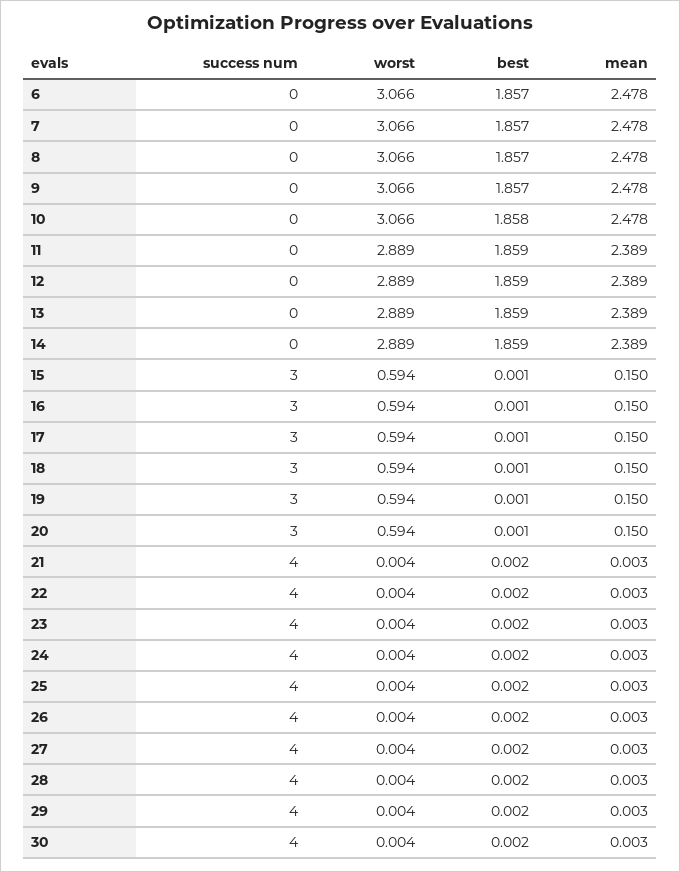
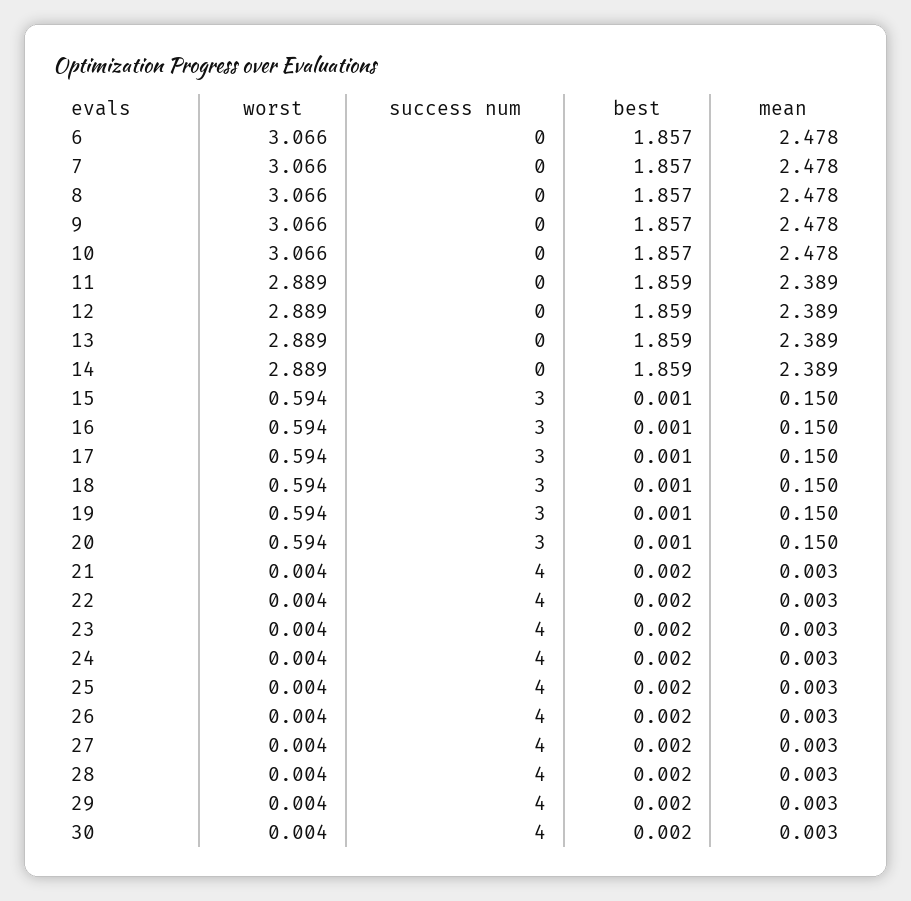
  {
    "success num": {
      "6": 0,
      "7": 0,
      "8": 0,
      "9": 0,
      "10": 0,
      "11": 0,
      "12": 0,
      "13": 0,
      "14": 0,
      "15": 3,
      "16": 3,
      "17": 3,
      "18": 3,
      "19": 3,
      "20": 3,
      "21": 4,
      "22": 4,
      "23": 4,
      "24": 4,
      "25": 4,
      "26": 4,
      "27": 4,
      "28": 4,
      "29": 4,
      "30": 4
    },
    "worst": {
      "6": 3.066,
      "7": 3.066,
      "8": 3.066,
      "9": 3.066,
      "10": 3.066,
      "11": 2.889,
      "12": 2.889,
      "13": 2.889,
      "14": 2.889,
      "15": 0.594,
      "16": 0.594,
      "17": 0.594,
      "18": 0.594,
      "19": 0.594,
      "20": 0.594,
      "21": 0.004,
      "22": 0.004,
      "23": 0.004,
      "24": 0.004,
      "25": 0.004,
      "26": 0.004,
      "27": 0.004,
      "28": 0.004,
      "29": 0.004,
      "30": 0.004
    },
    "best": {
      "6": 1.857,
      "7": 1.857,
      "8": 1.857,
      "9": 1.857,
-     "10": 1.858,
+     "10": 1.857,
      "11": 1.859,
      "12": 1.859,
      "13": 1.859,
      "14": 1.859,
      "15": 0.001,
      "16": 0.001,
      "17": 0.001,
      "18": 0.001,
      "19": 0.001,
      "20": 0.001,
      "21": 0.002,
      "22": 0.002,
      "23": 0.002,
      "24": 0.002,
      "25": 0.002,
      "26": 0.002,
      "27": 0.002,
      "28": 0.002,
      "29": 0.002,
      "30": 0.002
    },
    "mean": {
      "6": 2.478,
      "7": 2.478,
      "8": 2.478,
      "9": 2.478,
      "10": 2.478,
      "11": 2.389,
      "12": 2.389,
      "13": 2.389,
      "14": 2.389,
      "15": 0.15,
      "16": 0.15,
      "17": 0.15,
      "18": 0.15,
      "19": 0.15,
      "20": 0.15,
      "21": 0.003,
      "22": 0.003,
      "23": 0.003,
      "24": 0.003,
      "25": 0.003,
      "26": 0.003,
      "27": 0.003,
      "28": 0.003,
      "29": 0.003,
      "30": 0.003
    }
  }

